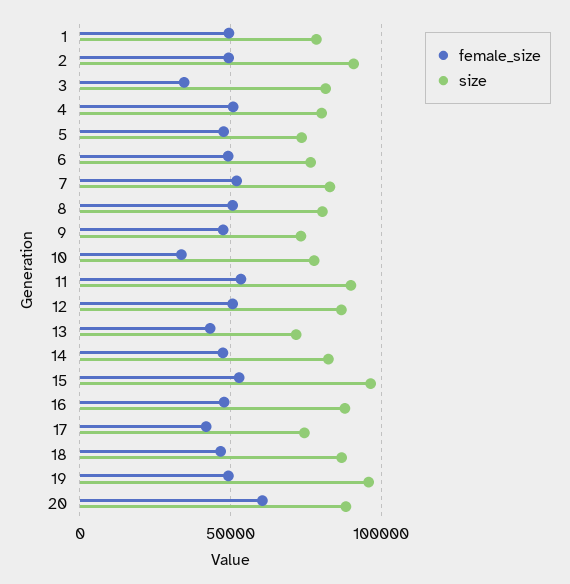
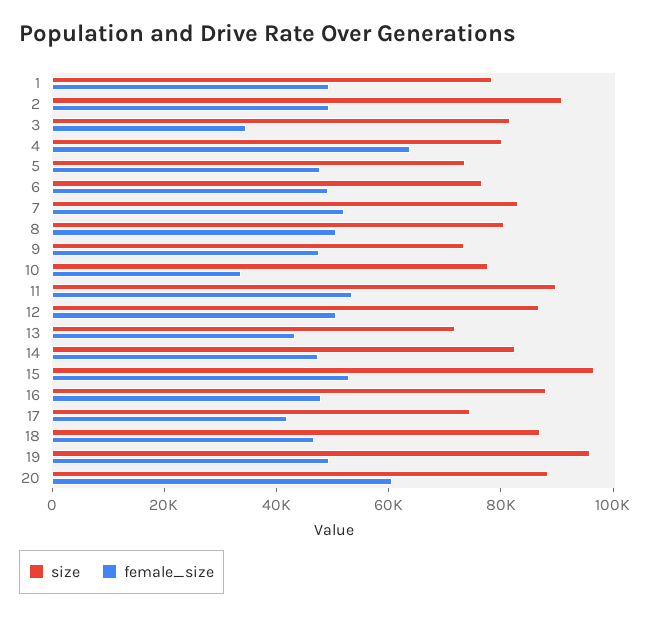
  {
    "female_size": {
      "1": 50000,
      "2": 50000,
      "3": 35000,
-     "4": 50000,
+     "4": 65000,
      "5": 50000,
      "6": 50000,
      "7": 50000,
      "8": 50000,
      "9": 50000,
      "10": 35000,
      "11": 55000,
      "12": 50000,
      "13": 45000,
      "14": 45000,
      "15": 55000,
      "16": 50000,
      "17": 40000,
      "18": 45000,
      "19": 50000,
      "20": 60000
    },
    "size": {
      "1": 80000,
      "2": 90000,
      "3": 80000,
      "4": 80000,
      "5": 75000,
      "6": 75000,
      "7": 85000,
      "8": 80000,
      "9": 75000,
      "10": 80000,
      "11": 90000,
      "12": 85000,
      "13": 70000,
      "14": 80000,
      "15": 95000,
      "16": 90000,
      "17": 75000,
      "18": 85000,
      "19": 95000,
      "20": 90000
    }
  }

